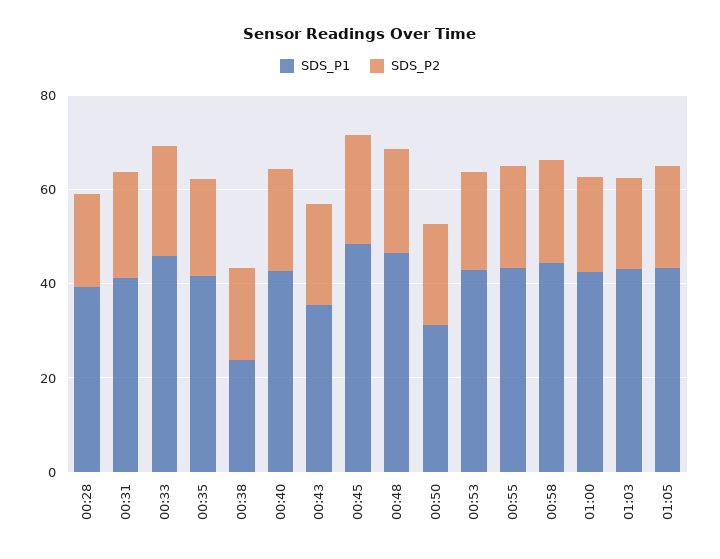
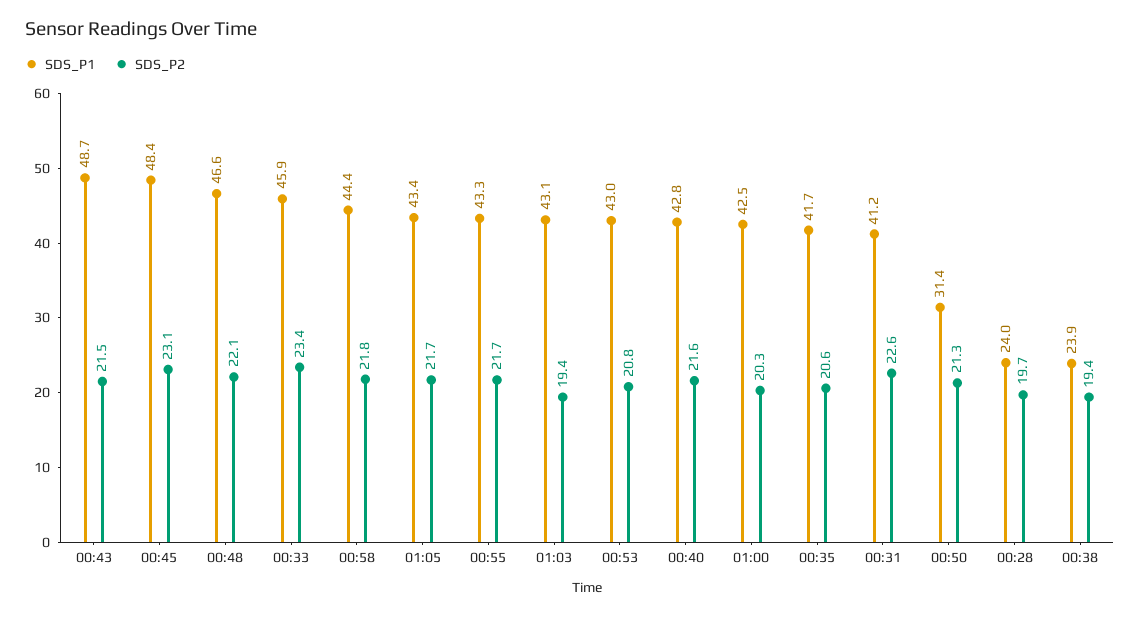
  {
    "SDS_P1": {
-     "00:28": 40,
+     "00:28": 24,
      "00:31": 41.2,
      "00:33": 45.9,
      "00:35": 41.7,
      "00:38": 23.9,
      "00:40": 42.8,
-     "00:43": 35,
+     "00:43": 48.7,
      "00:45": 48.4,
      "00:48": 46.6,
      "00:50": 31.4,
      "00:53": 43,
      "00:55": 43.3,
      "00:58": 44.4,
      "01:00": 42.5,
      "01:03": 43.1,
      "01:05": 43.4
    },
    "SDS_P2": {
      "00:28": 19.7,
      "00:31": 22.6,
      "00:33": 23.4,
      "00:35": 20.6,
      "00:38": 19.4,
      "00:40": 21.6,
      "00:43": 21.5,
      "00:45": 23.1,
      "00:48": 22.1,
      "00:50": 21.3,
      "00:53": 20.8,
      "00:55": 21.7,
      "00:58": 21.8,
      "01:00": 20.3,
      "01:03": 19.4,
      "01:05": 21.7
    }
  }

